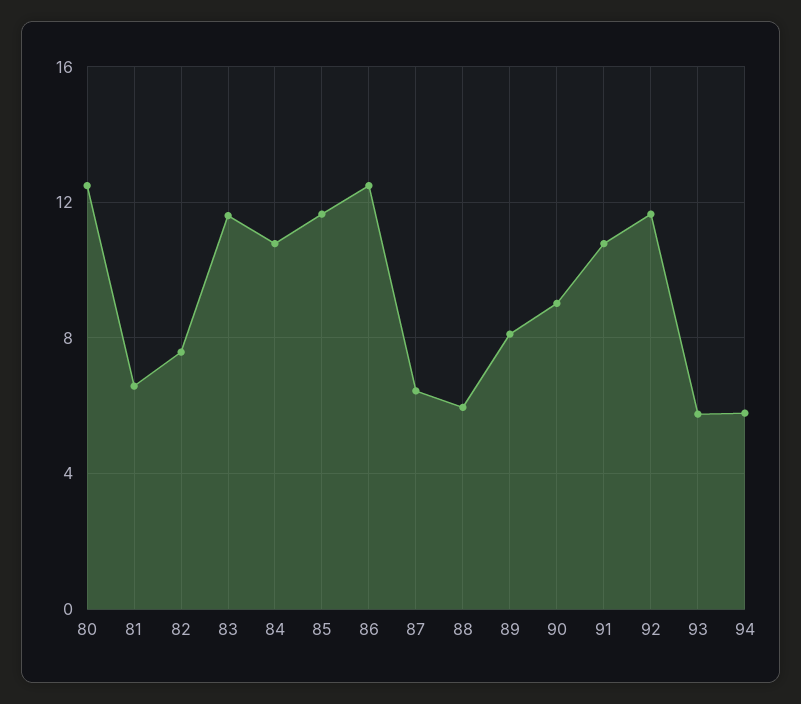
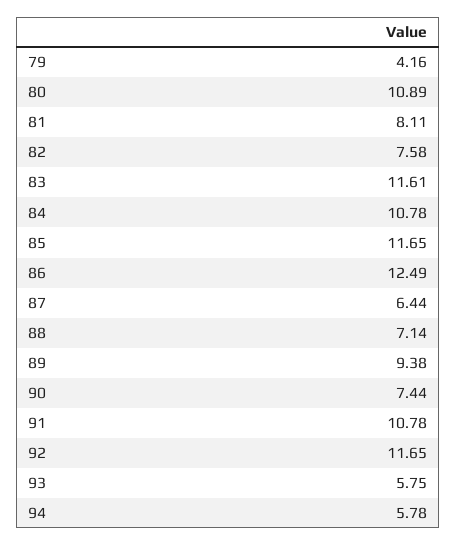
  {
-   "80": 12.5,
+   "80": 10.89,
-   "81": 6.5,
+   "81": 8.11,
    "82": 7.58,
    "83": 11.61,
    "84": 10.78,
    "85": 11.65,
    "86": 12.49,
    "87": 6.44,
-   "88": 6,
+   "88": 7.14,
-   "89": 8,
+   "89": 9.38,
-   "90": 9,
+   "90": 7.44,
    "91": 10.78,
    "92": 11.65,
    "93": 5.75,
-   "94": 5.78
+   "94": 5.78,
+   "79": 4.16
  }

